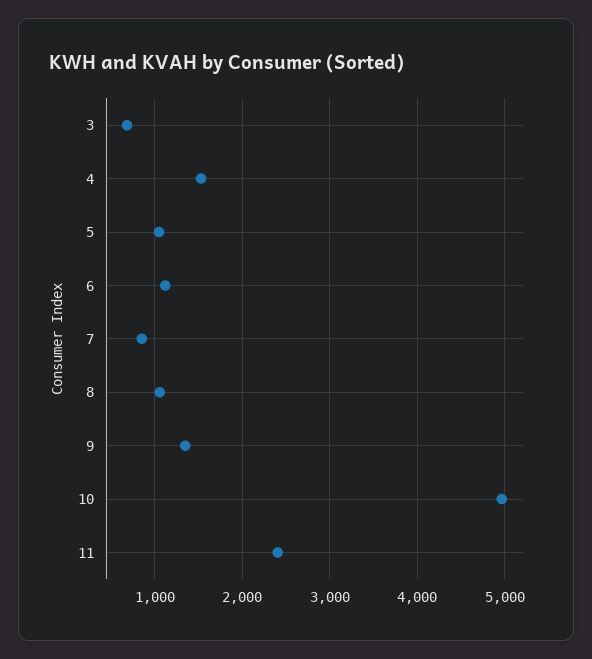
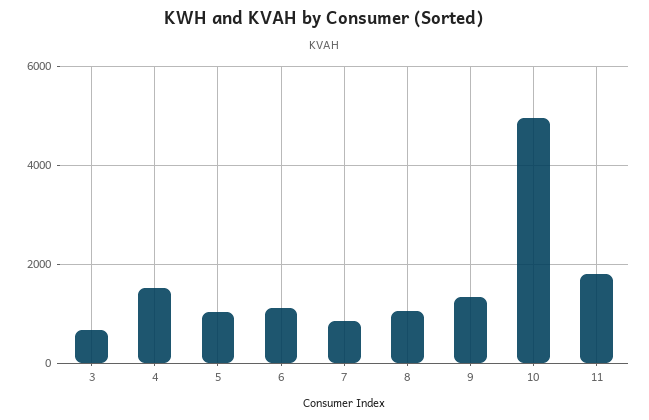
  {
    "3": 700,
    "4": 1500,
    "5": 1000,
    "6": 1100,
    "7": 900,
    "8": 1100,
    "9": 1300,
    "10": 5000,
-   "11": 2400
+   "11": 1800
  }

